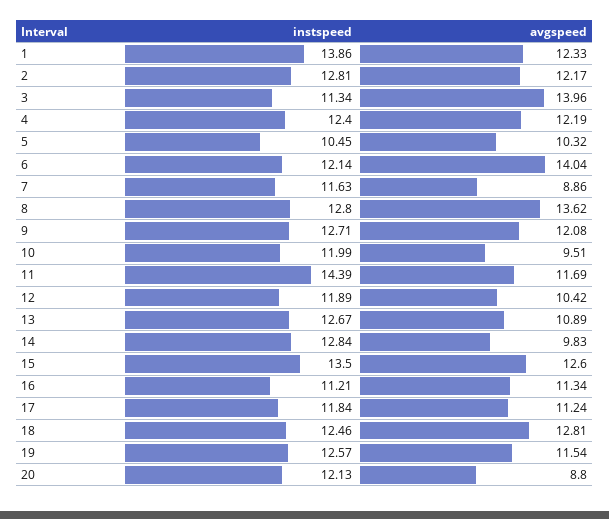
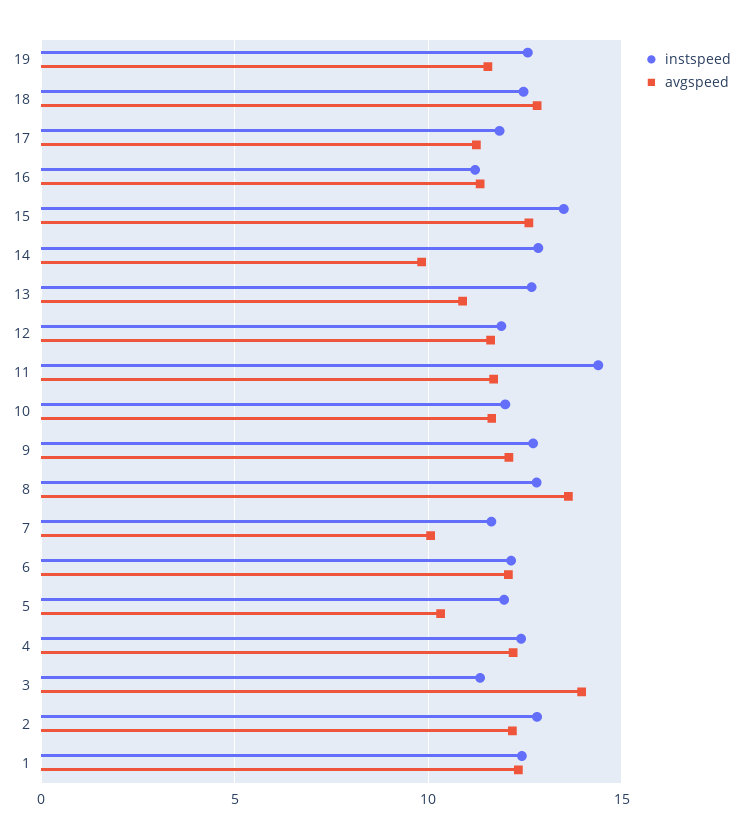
  {
    "instspeed": {
-     "1": 13.86,
+     "1": 12.5,
      "2": 12.81,
      "3": 11.34,
      "4": 12.4,
-     "5": 10.45,
+     "5": 12,
      "6": 12.14,
      "7": 11.63,
      "8": 12.8,
      "9": 12.71,
      "10": 11.99,
      "11": 14.39,
      "12": 11.89,
      "13": 12.67,
      "14": 12.84,
      "15": 13.5,
      "16": 11.21,
      "17": 11.84,
      "18": 12.46,
-     "19": 12.57,
+     "19": 12.57
-     "20": 12.13
    },
    "avgspeed": {
      "1": 12.33,
      "2": 12.17,
      "3": 13.96,
      "4": 12.19,
      "5": 10.32,
-     "6": 14.04,
+     "6": 12,
-     "7": 8.86,
+     "7": 10,
      "8": 13.62,
      "9": 12.08,
-     "10": 9.51,
+     "10": 11.5,
      "11": 11.69,
-     "12": 10.42,
+     "12": 11.5,
      "13": 10.89,
      "14": 9.83,
      "15": 12.6,
      "16": 11.34,
      "17": 11.24,
      "18": 12.81,
-     "19": 11.54,
+     "19": 11.54
-     "20": 8.8
    }
  }

